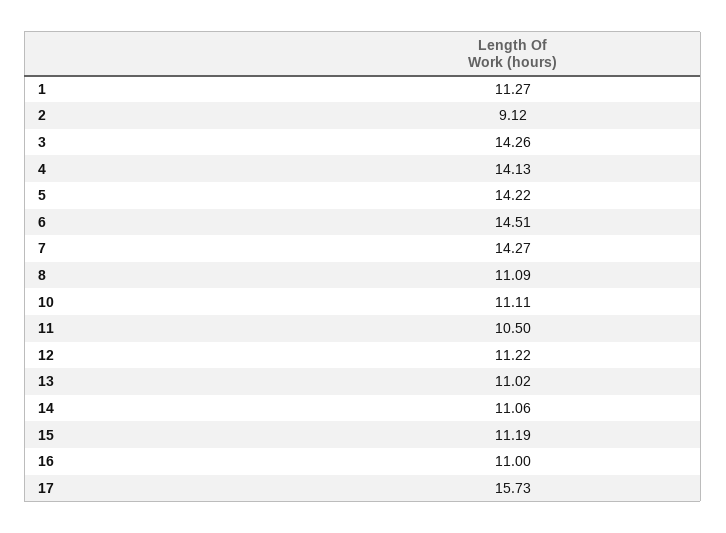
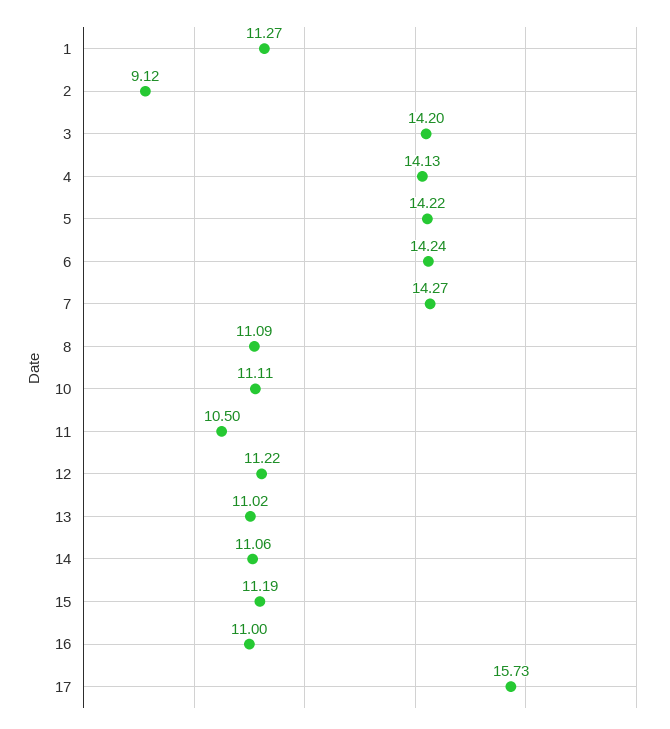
  {
    "1": 11.27,
    "2": 9.12,
-   "3": 14.26,
+   "3": 14.2,
    "4": 14.13,
    "5": 14.22,
-   "6": 14.51,
+   "6": 14.24,
    "7": 14.27,
    "8": 11.09,
    "10": 11.11,
    "11": 10.5,
    "12": 11.22,
    "13": 11.02,
    "14": 11.06,
    "15": 11.19,
    "16": 11,
    "17": 15.73
  }

